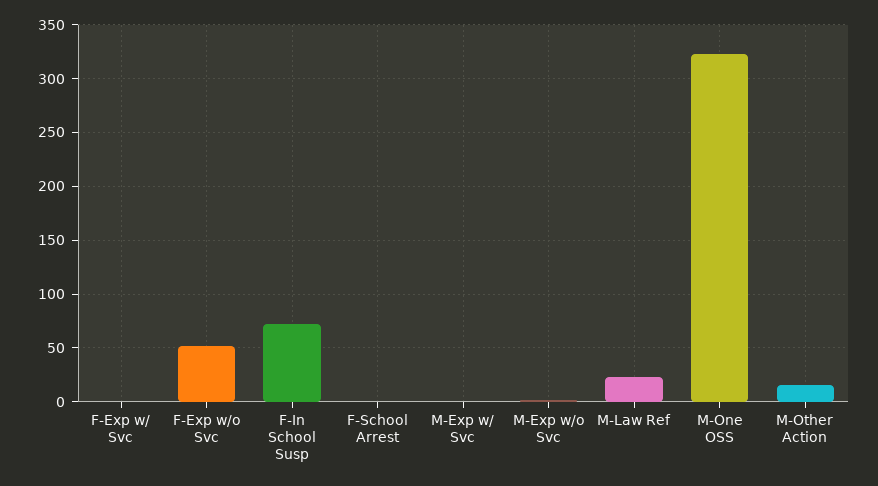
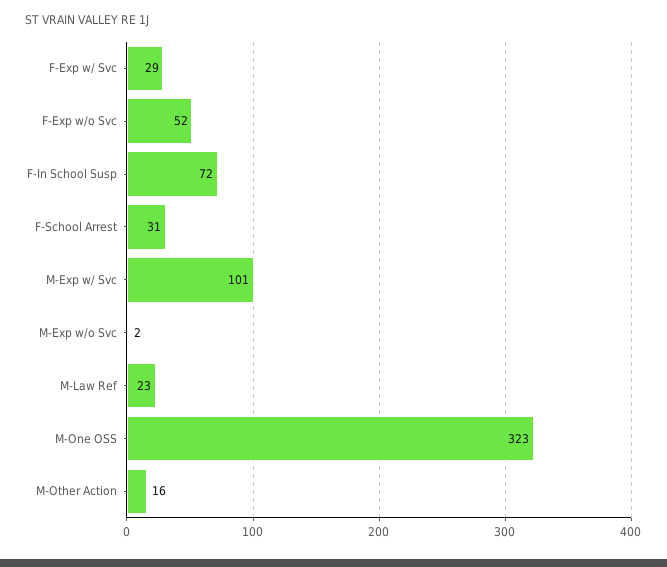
  {
-   "F-Exp w/ Svc": 0,
+   "F-Exp w/ Svc": 29,
    "F-Exp w/o Svc": 52,
    "F-In School Susp": 72,
-   "F-School Arrest": 0,
+   "F-School Arrest": 31,
-   "M-Exp w/ Svc": 0,
+   "M-Exp w/ Svc": 101,
    "M-Exp w/o Svc": 2,
    "M-Law Ref": 23,
    "M-One OSS": 323,
    "M-Other Action": 16
  }

